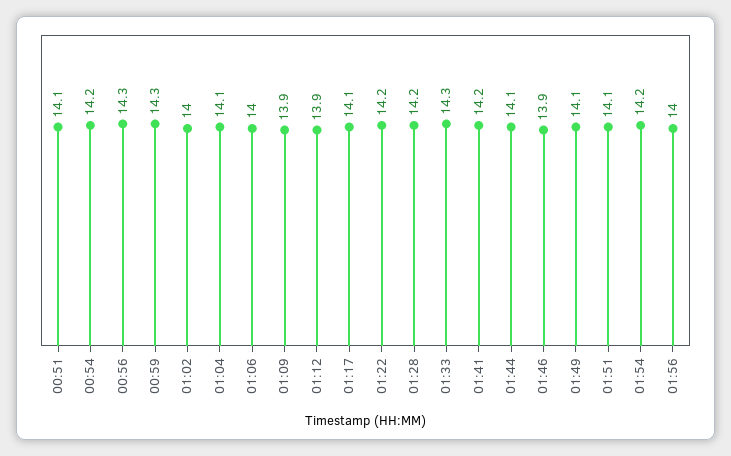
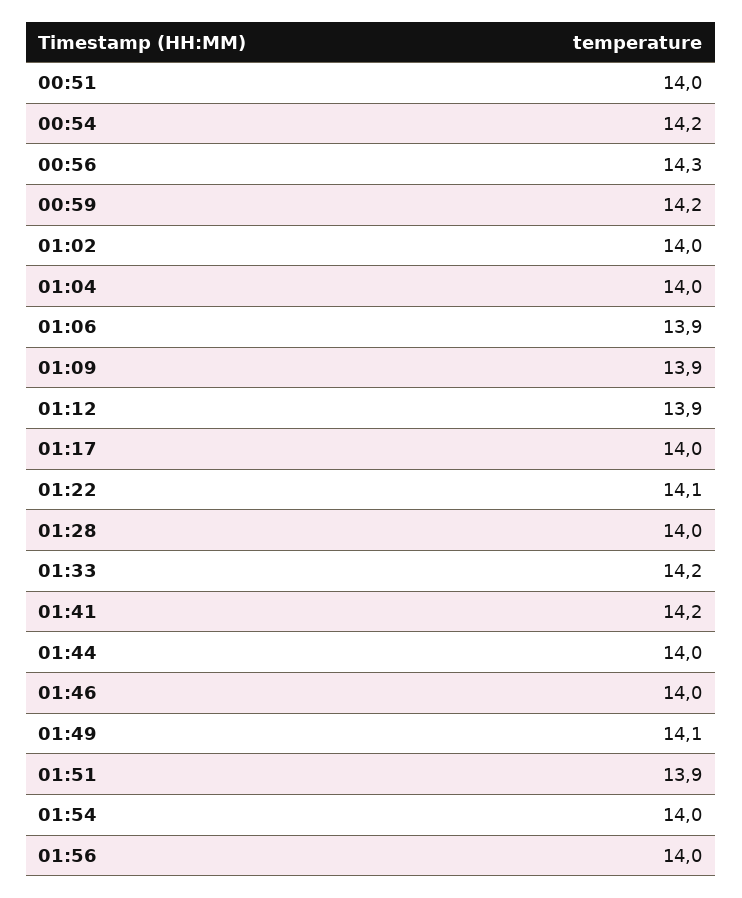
  {
-   "00:51": 14.1,
+   "00:51": 14,
    "00:54": 14.2,
    "00:56": 14.3,
-   "00:59": 14.3,
+   "00:59": 14.2,
    "01:02": 14,
-   "01:04": 14.1,
+   "01:04": 14,
-   "01:06": 14,
+   "01:06": 13.9,
    "01:09": 13.9,
    "01:12": 13.9,
-   "01:17": 14.1,
+   "01:17": 14,
-   "01:22": 14.2,
+   "01:22": 14.1,
-   "01:28": 14.2,
+   "01:28": 14,
-   "01:33": 14.3,
+   "01:33": 14.2,
    "01:41": 14.2,
-   "01:44": 14.1,
+   "01:44": 14,
-   "01:46": 13.9,
+   "01:46": 14,
    "01:49": 14.1,
-   "01:51": 14.1,
+   "01:51": 13.9,
-   "01:54": 14.2,
+   "01:54": 14,
    "01:56": 14
  }

